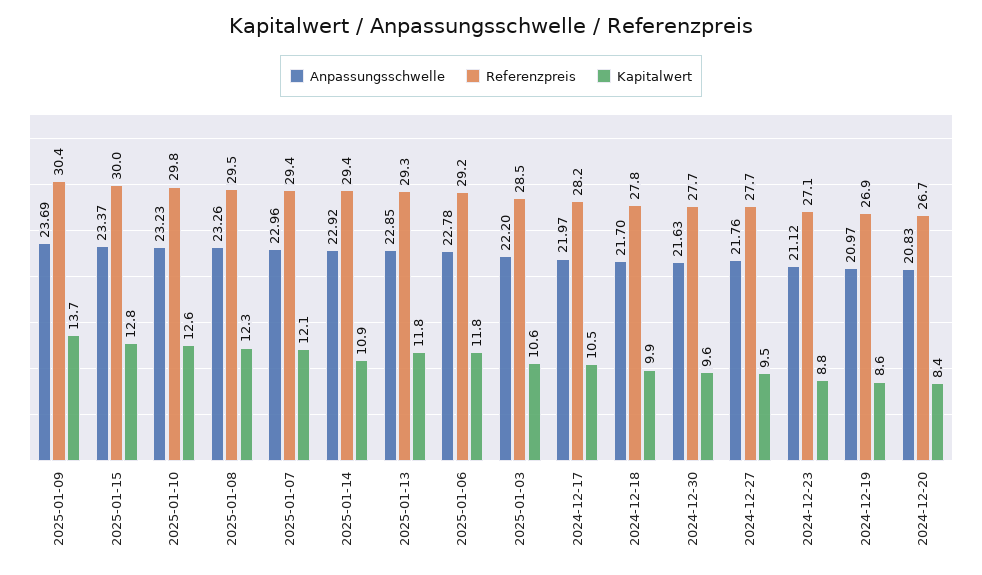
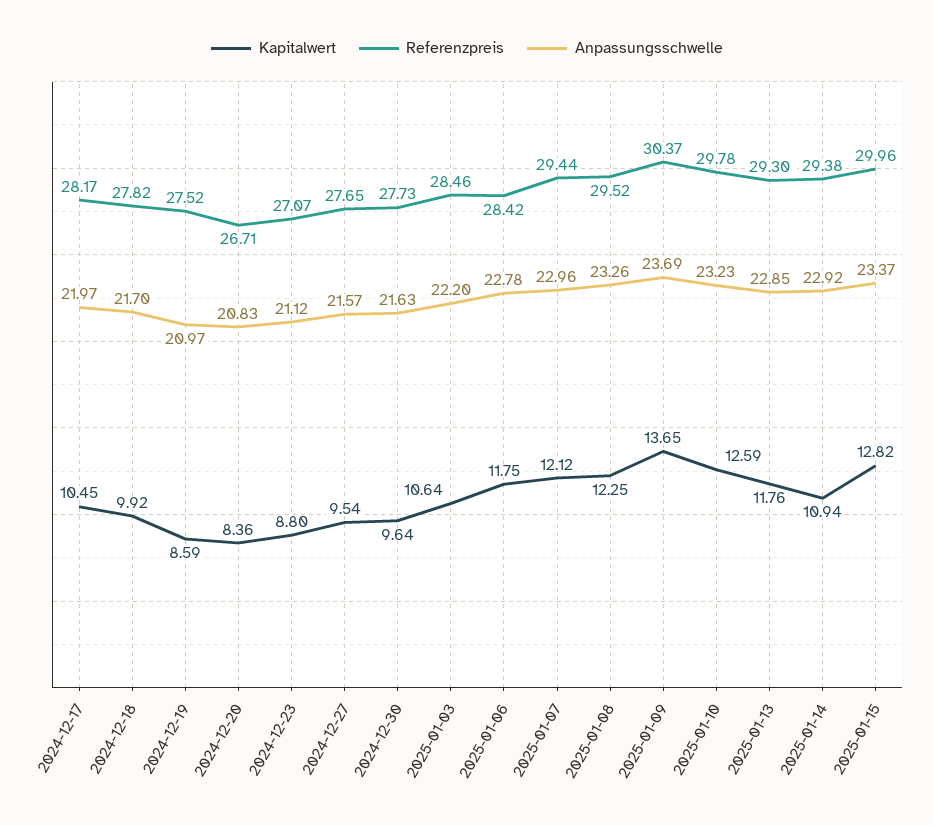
  {
    "Anpassungsschwelle": {
      "2025-01-09": 23.69,
      "2025-01-15": 23.37,
      "2025-01-10": 23.23,
      "2025-01-08": 23.26,
      "2025-01-07": 22.96,
      "2025-01-14": 22.92,
      "2025-01-13": 22.85,
      "2025-01-06": 22.78,
      "2025-01-03": 22.2,
      "2024-12-17": 21.97,
      "2024-12-18": 21.7,
      "2024-12-30": 21.63,
-     "2024-12-27": 21.76,
+     "2024-12-27": 21.57,
      "2024-12-23": 21.12,
      "2024-12-19": 20.97,
      "2024-12-20": 20.83
    },
    "Referenzpreis": {
      "2025-01-09": 30.37,
      "2025-01-15": 29.96,
      "2025-01-10": 29.78,
      "2025-01-08": 29.52,
      "2025-01-07": 29.44,
      "2025-01-14": 29.38,
      "2025-01-13": 29.3,
-     "2025-01-06": 29.2,
+     "2025-01-06": 28.42,
      "2025-01-03": 28.46,
      "2024-12-17": 28.17,
      "2024-12-18": 27.82,
      "2024-12-30": 27.73,
      "2024-12-27": 27.65,
      "2024-12-23": 27.07,
-     "2024-12-19": 26.9,
+     "2024-12-19": 27.52,
      "2024-12-20": 26.71
    },
    "Kapitalwert": {
      "2025-01-09": 13.65,
      "2025-01-15": 12.82,
      "2025-01-10": 12.59,
      "2025-01-08": 12.25,
      "2025-01-07": 12.12,
      "2025-01-14": 10.94,
      "2025-01-13": 11.76,
      "2025-01-06": 11.75,
      "2025-01-03": 10.64,
      "2024-12-17": 10.45,
      "2024-12-18": 9.92,
      "2024-12-30": 9.64,
      "2024-12-27": 9.54,
      "2024-12-23": 8.8,
      "2024-12-19": 8.59,
      "2024-12-20": 8.36
    }
  }

